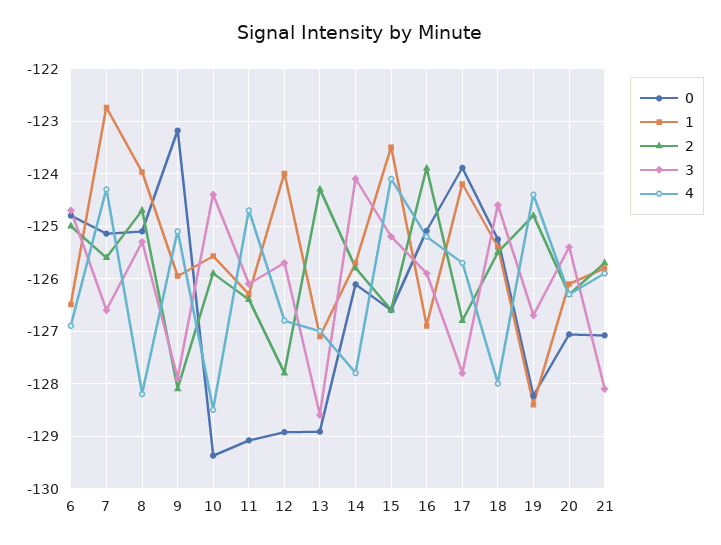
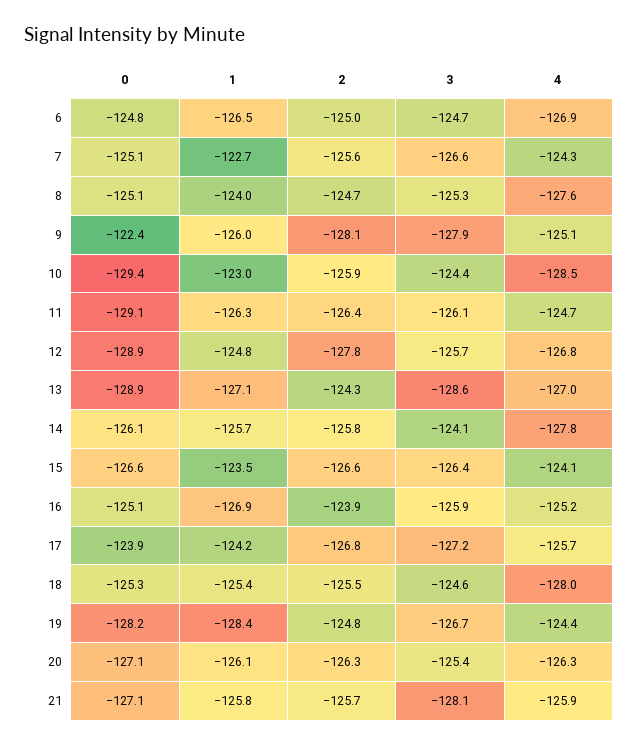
  {
    "0": {
      "6": -124.8,
      "7": -125.1,
      "8": -125.1,
-     "9": -123.2,
+     "9": -122.4,
      "10": -129.4,
      "11": -129.1,
      "12": -128.9,
      "13": -128.9,
      "14": -126.1,
      "15": -126.6,
      "16": -125.1,
      "17": -123.9,
      "18": -125.3,
      "19": -128.2,
      "20": -127.1,
      "21": -127.1
    },
    "1": {
      "6": -126.5,
      "7": -122.7,
      "8": -124,
      "9": -126,
-     "10": -125.6,
+     "10": -123,
      "11": -126.3,
-     "12": -124,
+     "12": -124.8,
      "13": -127.1,
      "14": -125.7,
      "15": -123.5,
      "16": -126.9,
      "17": -124.2,
      "18": -125.4,
      "19": -128.4,
      "20": -126.1,
      "21": -125.8
    },
    "2": {
      "6": -125,
      "7": -125.6,
      "8": -124.7,
      "9": -128.1,
      "10": -125.9,
      "11": -126.4,
      "12": -127.8,
      "13": -124.3,
      "14": -125.8,
      "15": -126.6,
      "16": -123.9,
      "17": -126.8,
      "18": -125.5,
      "19": -124.8,
      "20": -126.3,
      "21": -125.7
    },
    "3": {
      "6": -124.7,
      "7": -126.6,
      "8": -125.3,
      "9": -127.9,
      "10": -124.4,
      "11": -126.1,
      "12": -125.7,
      "13": -128.6,
      "14": -124.1,
-     "15": -125.2,
+     "15": -126.4,
      "16": -125.9,
-     "17": -127.8,
+     "17": -127.2,
      "18": -124.6,
      "19": -126.7,
      "20": -125.4,
      "21": -128.1
    },
    "4": {
      "6": -126.9,
      "7": -124.3,
-     "8": -128.2,
+     "8": -127.6,
      "9": -125.1,
      "10": -128.5,
      "11": -124.7,
      "12": -126.8,
      "13": -127,
      "14": -127.8,
      "15": -124.1,
      "16": -125.2,
      "17": -125.7,
      "18": -128,
      "19": -124.4,
      "20": -126.3,
      "21": -125.9
    }
  }

